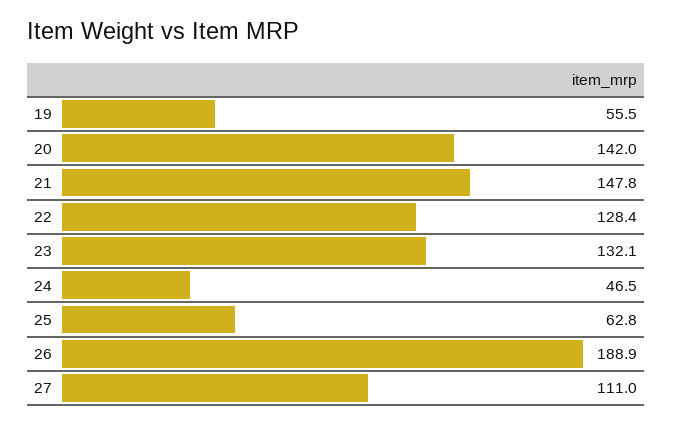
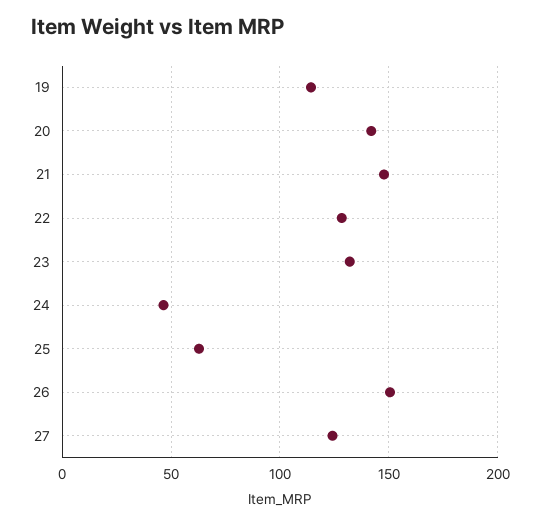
  {
-   "19": 55.5,
+   "19": 115,
    "20": 142,
    "21": 147.8,
    "22": 128.4,
    "23": 132.1,
    "24": 46.5,
    "25": 62.8,
-   "26": 188.9,
+   "26": 150,
-   "27": 111
+   "27": 125
  }

